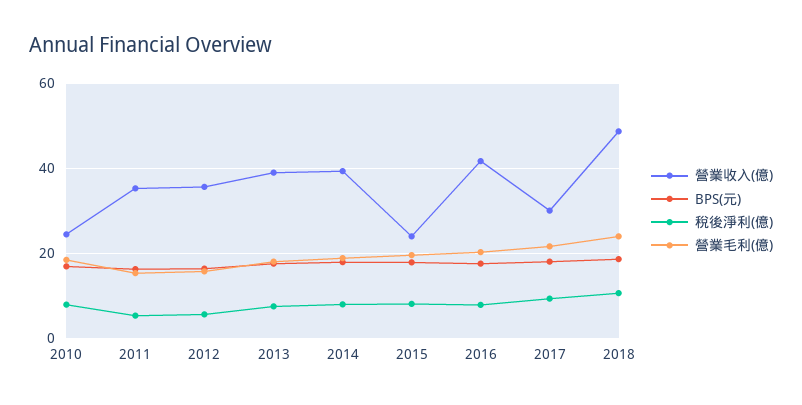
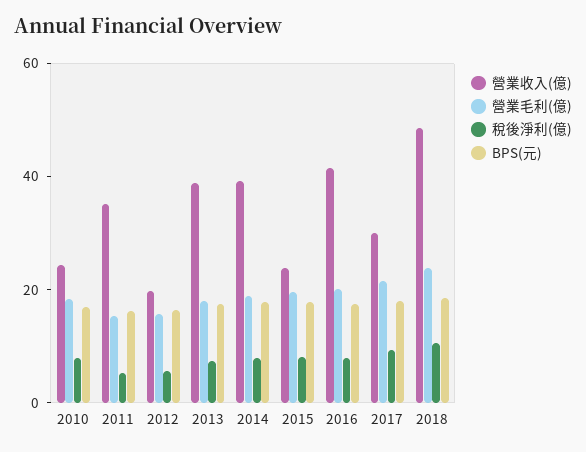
  {
    "營業收入(億)": {
      "2010": 24,
      "2011": 36,
-     "2012": 36,
+     "2012": 20,
      "2013": 38,
      "2014": 40,
      "2015": 24,
      "2016": 42,
      "2017": 30,
      "2018": 48
    },
    "BPS(元)": {
      "2010": 16,
      "2011": 16,
      "2012": 16,
      "2013": 18,
      "2014": 18,
      "2015": 18,
      "2016": 18,
      "2017": 18,
      "2018": 18
    },
    "稅後淨利(億)": {
      "2010": 8,
      "2011": 6,
      "2012": 6,
      "2013": 8,
      "2014": 8,
      "2015": 8,
      "2016": 8,
      "2017": 10,
      "2018": 10
    },
    "營業毛利(億)": {
      "2010": 18,
      "2011": 16,
      "2012": 16,
      "2013": 18,
      "2014": 18,
      "2015": 20,
      "2016": 20,
      "2017": 22,
      "2018": 24
    }
  }

